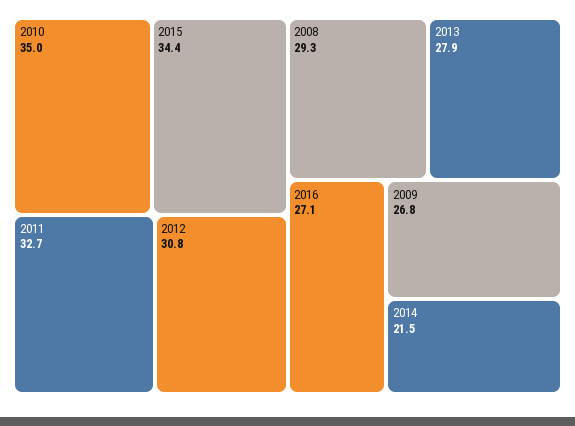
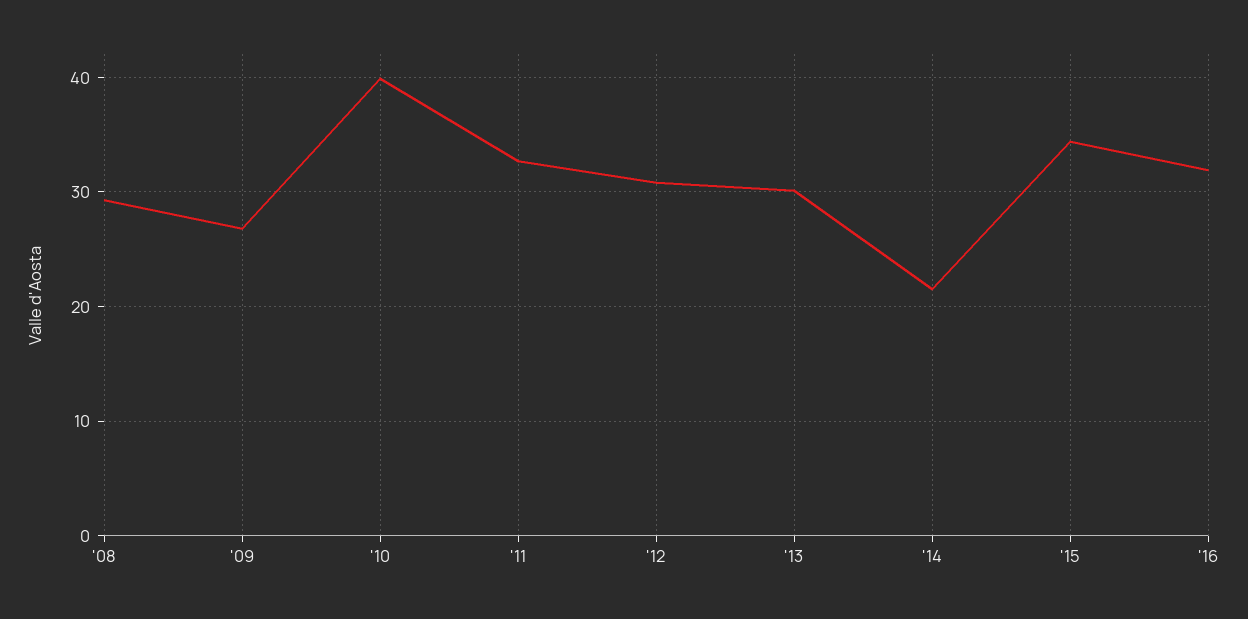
  {
-   "2010": 35,
+   "2010": 40,
    "2015": 34.4,
    "2011": 32.7,
    "2012": 30.8,
    "2008": 29.3,
-   "2013": 27.9,
+   "2013": 30,
-   "2016": 27.1,
+   "2016": 32,
    "2009": 26.8,
    "2014": 21.5
  }

